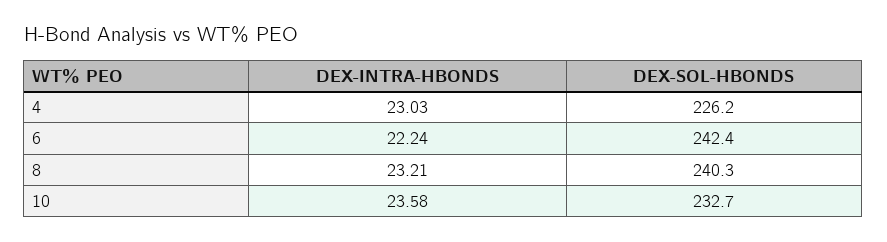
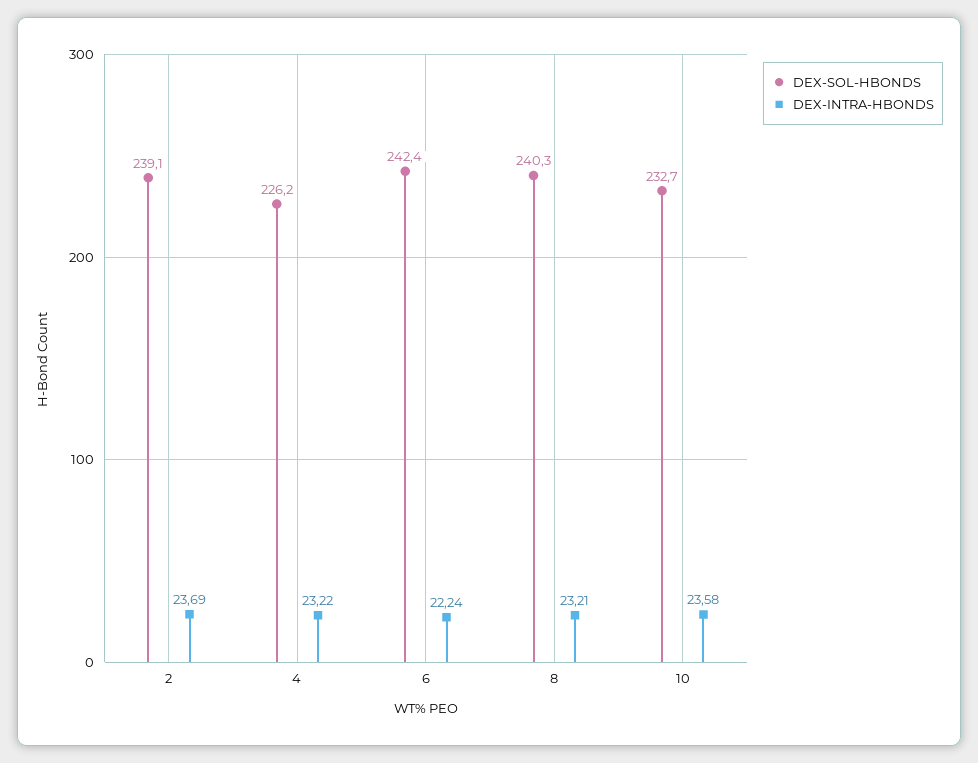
  {
    "DEX-INTRA-HBONDS": {
-     "4": 23.03,
+     "4": 23.22,
      "6": 22.24,
      "8": 23.21,
-     "10": 23.58
+     "10": 23.58,
+     "2": 23.69
    },
    "DEX-SOL-HBONDS": {
      "4": 226.2,
      "6": 242.4,
      "8": 240.3,
-     "10": 232.7
+     "10": 232.7,
+     "2": 239.1
    }
  }

